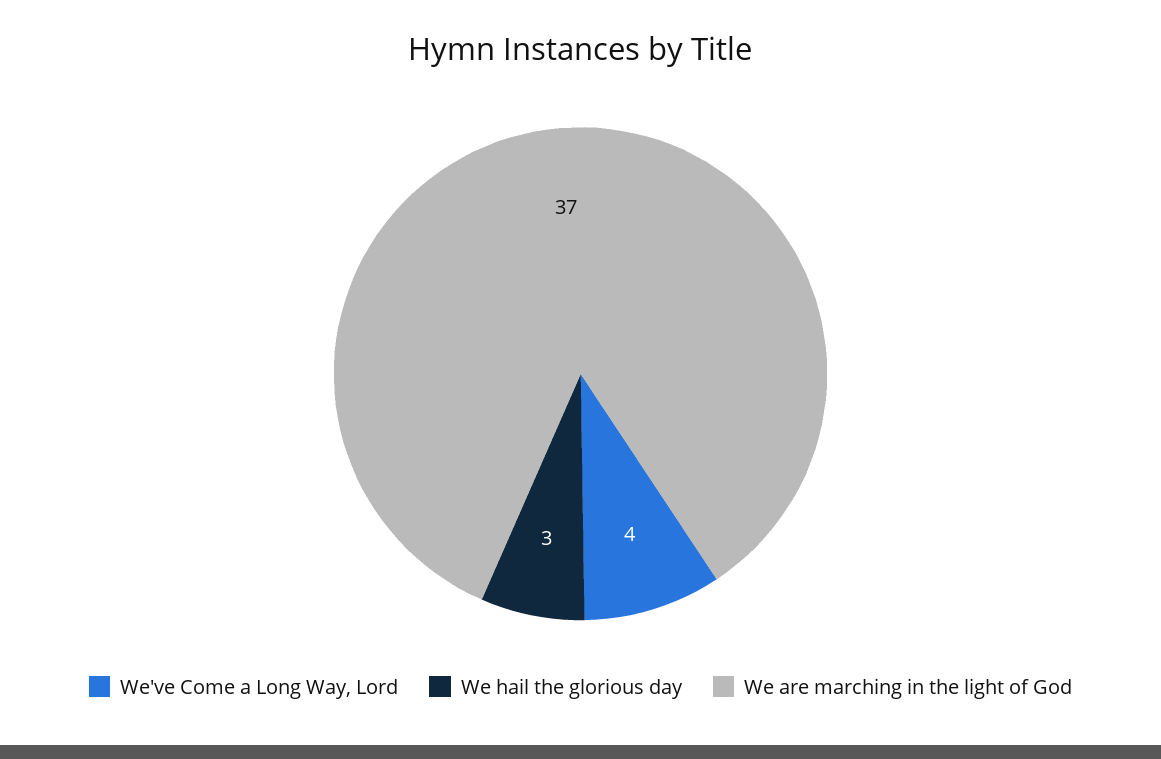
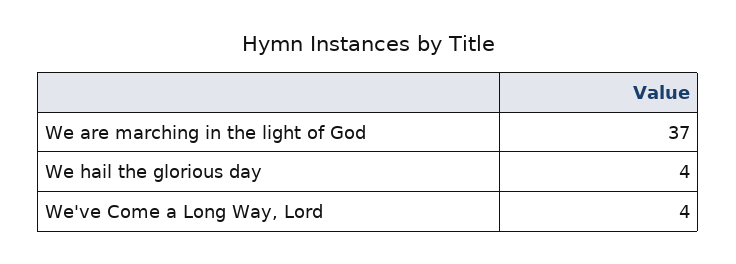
  {
    "We've Come a Long Way, Lord": 4,
-   "We hail the glorious day": 3,
+   "We hail the glorious day": 4,
    "We are marching in the light of God": 37
  }

